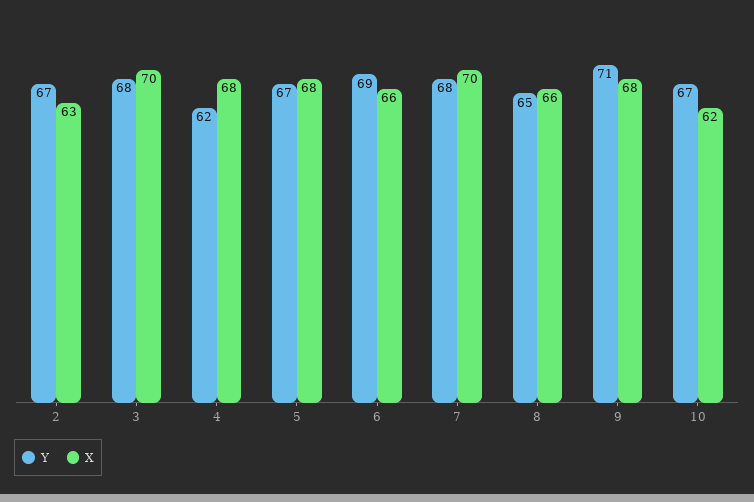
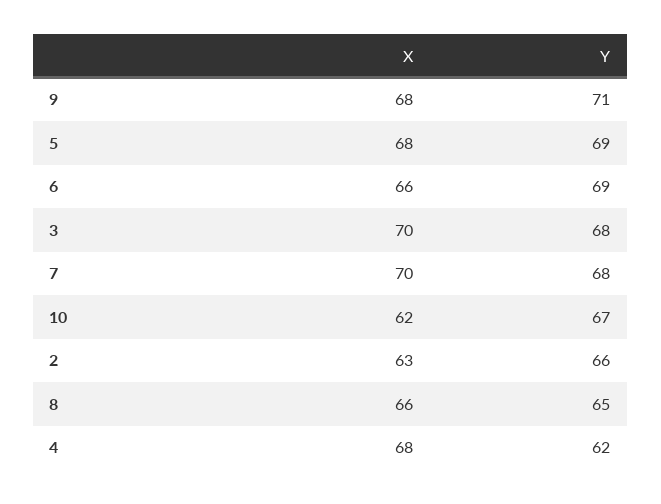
  {
    "Y": {
-     "2": 67,
+     "2": 66,
      "3": 68,
      "4": 62,
-     "5": 67,
+     "5": 69,
      "6": 69,
      "7": 68,
      "8": 65,
      "9": 71,
      "10": 67
    },
    "X": {
      "2": 63,
      "3": 70,
      "4": 68,
      "5": 68,
      "6": 66,
      "7": 70,
      "8": 66,
      "9": 68,
      "10": 62
    }
  }

